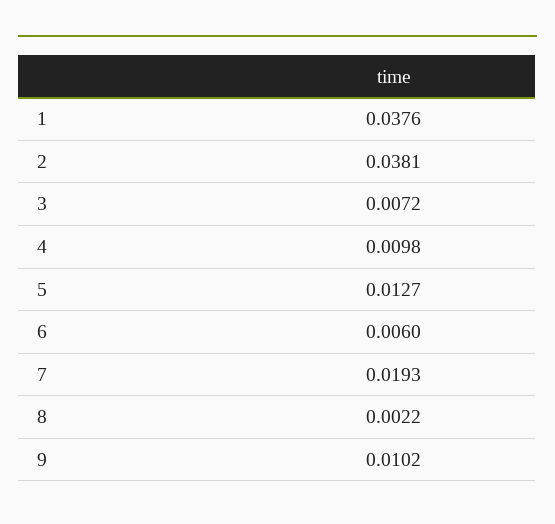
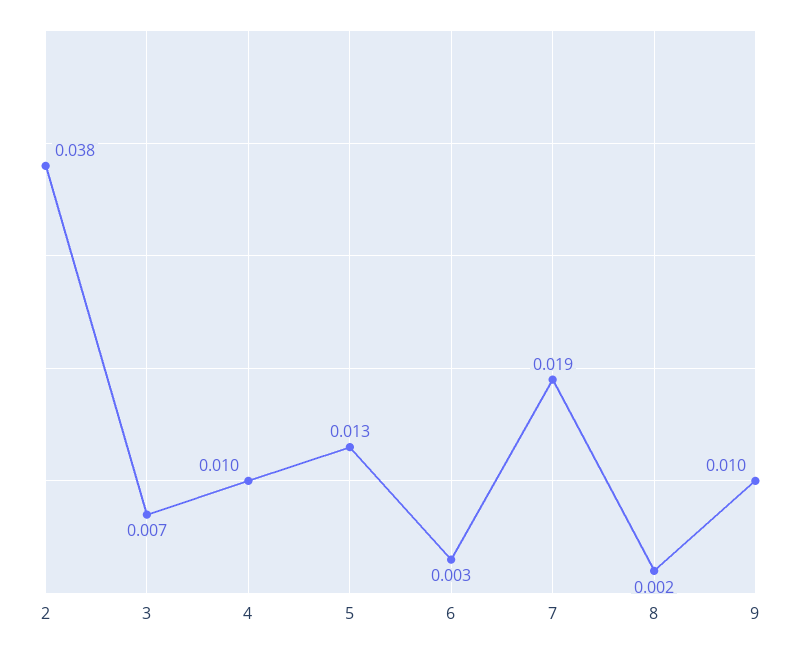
  {
-   "1": 0.0376,
    "2": 0.0381,
    "3": 0.0072,
    "4": 0.0098,
    "5": 0.0127,
-   "6": 0.006,
+   "6": 0.003,
    "7": 0.0193,
    "8": 0.0022,
    "9": 0.0102
  }

